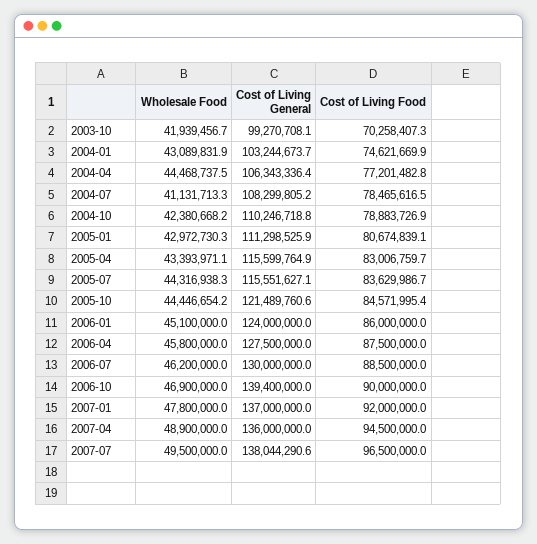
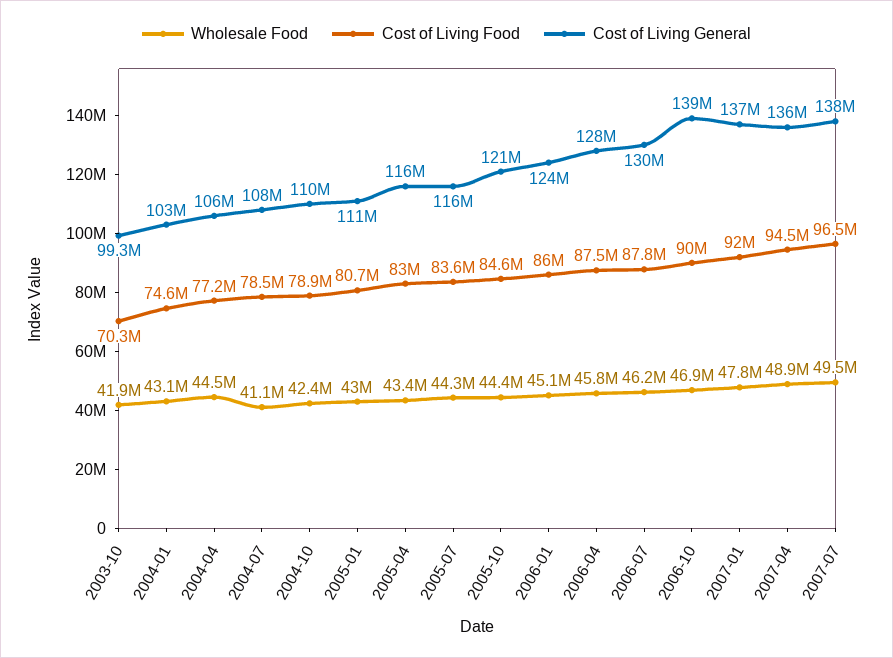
  {
    "Wholesale Food": {
      "2003-10": 41939456.7,
      "2004-01": 43089831.9,
      "2004-04": 44468737.5,
      "2004-07": 41131713.3,
      "2004-10": 42380668.2,
      "2005-01": 42972730.3,
      "2005-04": 43393971.1,
      "2005-07": 44316938.3,
      "2005-10": 44446654.2,
      "2006-01": 45100000,
      "2006-04": 45800000,
      "2006-07": 46200000,
      "2006-10": 46900000,
      "2007-01": 47800000,
      "2007-04": 48900000,
      "2007-07": 49500000
    },
    "Cost of Living General": {
      "2003-10": 99270708.1,
      "2004-01": 103244673.7,
      "2004-04": 106343336.4,
      "2004-07": 108299805.2,
      "2004-10": 110246718.8,
      "2005-01": 111298525.9,
      "2005-04": 115599764.9,
      "2005-07": 115551627.1,
      "2005-10": 121489760.6,
      "2006-01": 124000000,
      "2006-04": 127500000,
      "2006-07": 130000000,
      "2006-10": 139400000,
      "2007-01": 137000000,
      "2007-04": 136000000,
      "2007-07": 138044290.6
    },
    "Cost of Living Food": {
      "2003-10": 70258407.3,
      "2004-01": 74621669.9,
      "2004-04": 77201482.8,
      "2004-07": 78465616.5,
      "2004-10": 78883726.9,
      "2005-01": 80674839.1,
      "2005-04": 83006759.7,
      "2005-07": 83629986.7,
      "2005-10": 84571995.4,
      "2006-01": 86000000,
      "2006-04": 87500000,
-     "2006-07": 88500000,
+     "2006-07": 87800000,
      "2006-10": 90000000,
      "2007-01": 92000000,
      "2007-04": 94500000,
      "2007-07": 96500000
    }
  }

